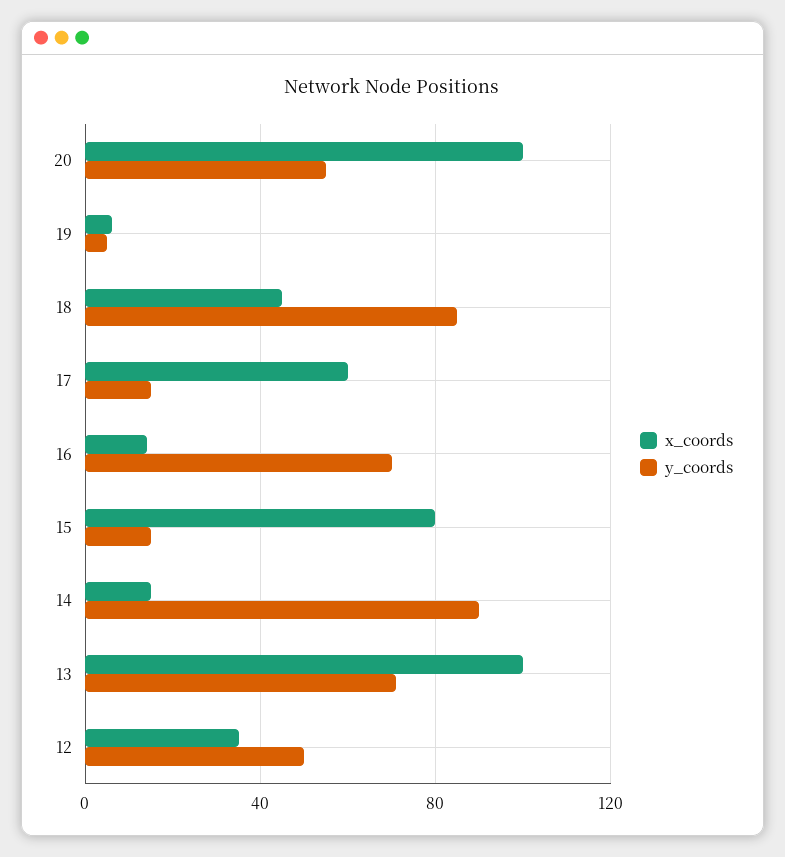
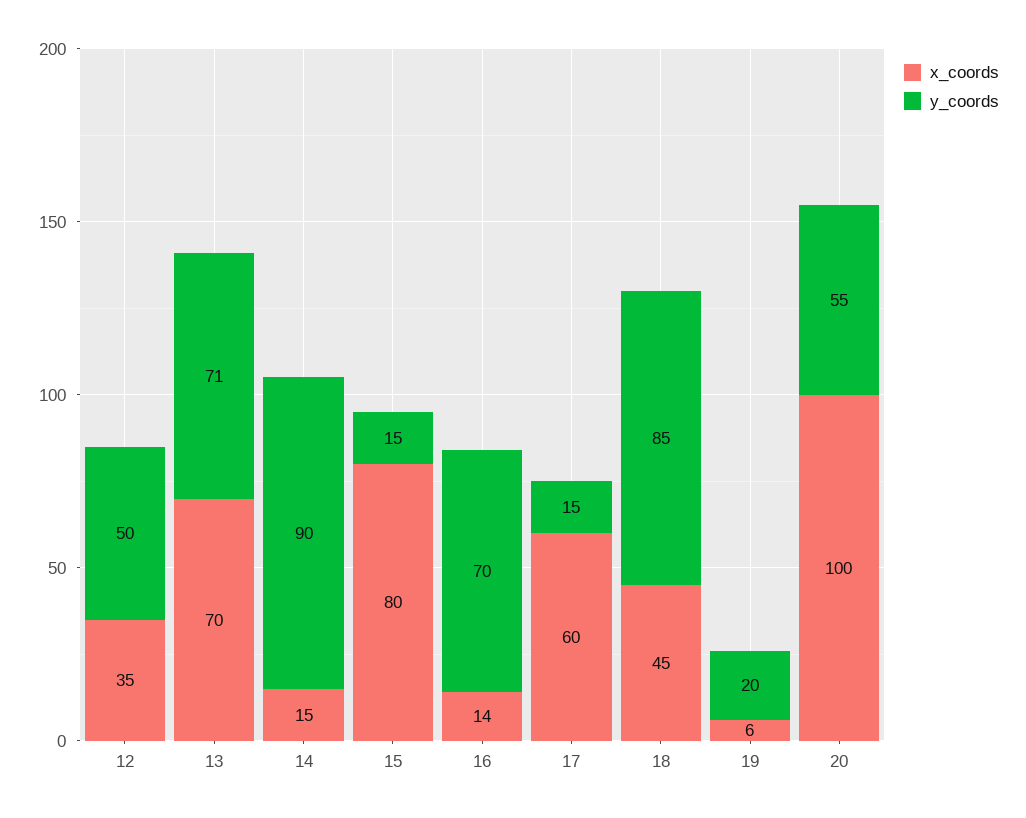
  {
    "x_coords": {
      "20": 100,
      "19": 6,
      "18": 45,
      "17": 60,
      "16": 14,
      "15": 80,
      "14": 15,
-     "13": 100,
+     "13": 70,
      "12": 35
    },
    "y_coords": {
      "20": 55,
-     "19": 5,
+     "19": 20,
      "18": 85,
      "17": 15,
      "16": 70,
      "15": 15,
      "14": 90,
      "13": 71,
      "12": 50
    }
  }

